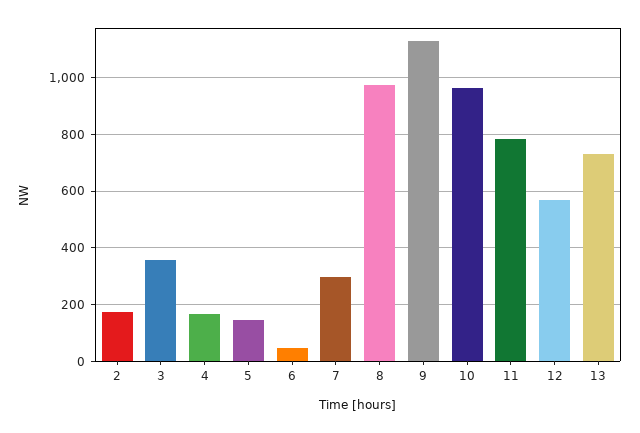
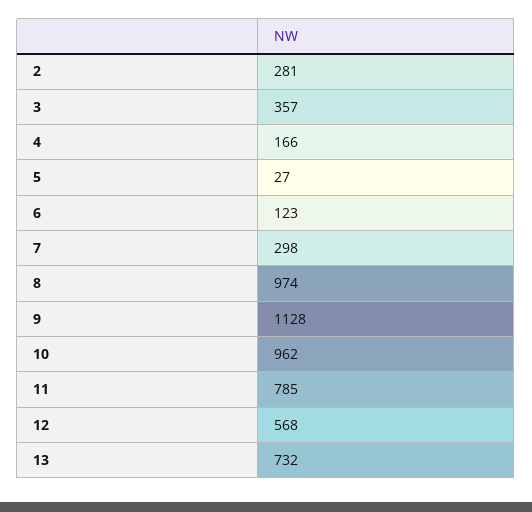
  {
-   "2": 175,
+   "2": 281,
    "3": 357,
    "4": 166,
-   "5": 150,
+   "5": 27,
-   "6": 50,
+   "6": 123,
    "7": 298,
    "8": 974,
    "9": 1128,
    "10": 962,
    "11": 785,
    "12": 568,
    "13": 732
  }

